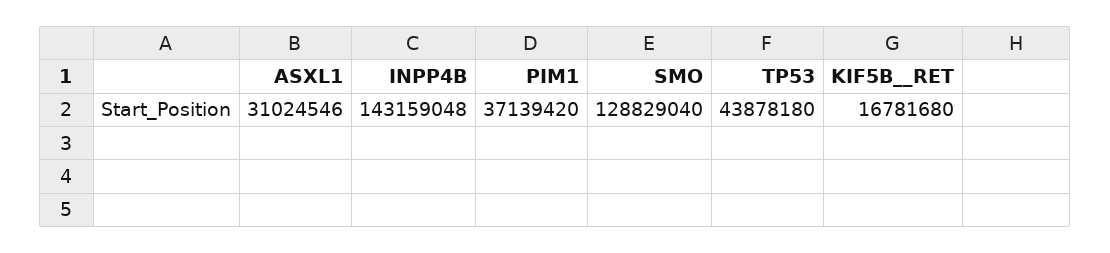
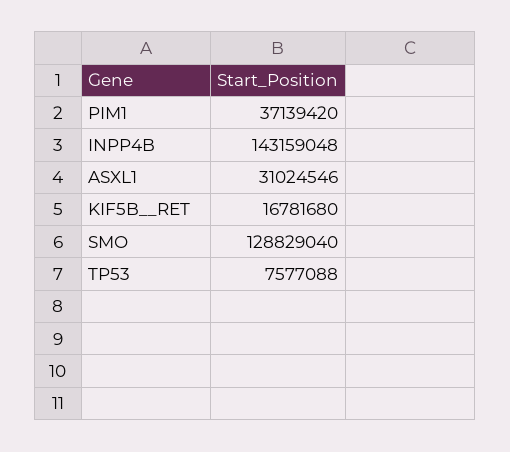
  {
    "ASXL1": 31024546,
    "INPP4B": 143159048,
    "PIM1": 37139420,
    "SMO": 128829040,
-   "TP53": 43878180,
+   "TP53": 7577088,
    "KIF5B__RET": 16781680
  }

